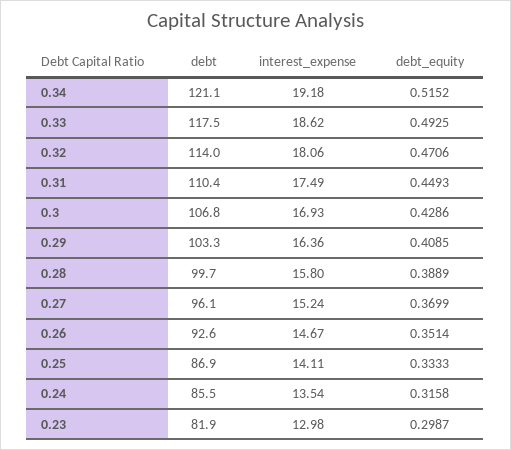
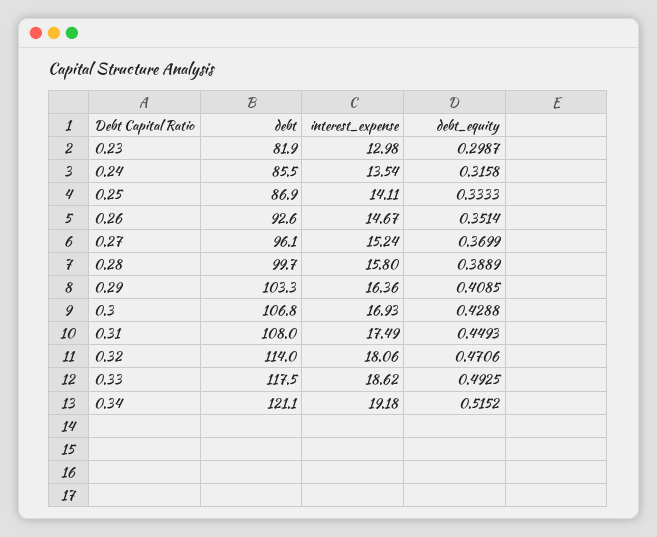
  {
    "debt": {
      "0.34": 121.1,
      "0.33": 117.5,
      "0.32": 114,
-     "0.31": 110.4,
+     "0.31": 108,
      "0.3": 106.8,
      "0.29": 103.3,
      "0.28": 99.7,
      "0.27": 96.1,
      "0.26": 92.6,
      "0.25": 86.9,
      "0.24": 85.5,
      "0.23": 81.9
    },
    "interest_expense": {
      "0.34": 19.18,
      "0.33": 18.62,
      "0.32": 18.06,
      "0.31": 17.49,
      "0.3": 16.93,
      "0.29": 16.36,
      "0.28": 15.8,
      "0.27": 15.24,
      "0.26": 14.67,
      "0.25": 14.11,
      "0.24": 13.54,
      "0.23": 12.98
    },
    "debt_equity": {
      "0.34": 0.5152,
      "0.33": 0.4925,
      "0.32": 0.4706,
      "0.31": 0.4493,
-     "0.3": 0.4286,
+     "0.3": 0.4288,
      "0.29": 0.4085,
      "0.28": 0.3889,
      "0.27": 0.3699,
      "0.26": 0.3514,
      "0.25": 0.3333,
      "0.24": 0.3158,
      "0.23": 0.2987
    }
  }

